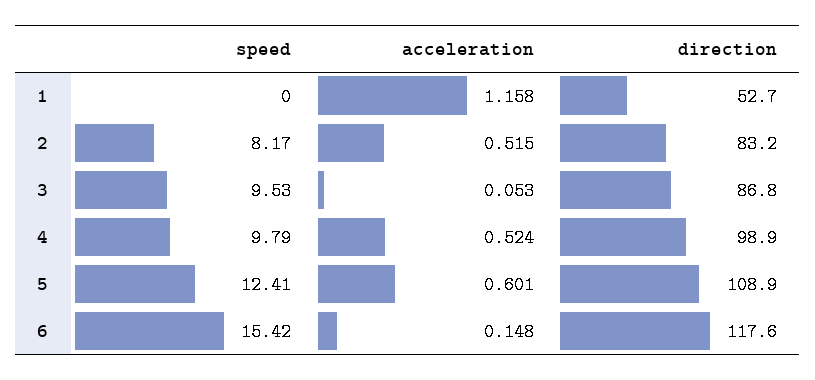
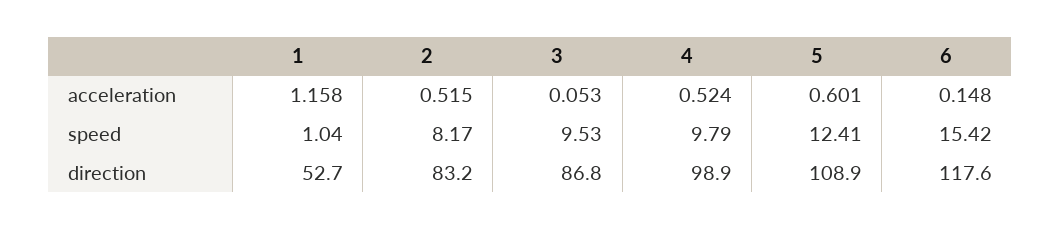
  {
    "speed": {
-     "1": 0,
+     "1": 1.04,
      "2": 8.17,
      "3": 9.53,
      "4": 9.79,
      "5": 12.41,
      "6": 15.42
    },
    "acceleration": {
      "1": 1.158,
      "2": 0.515,
      "3": 0.053,
      "4": 0.524,
      "5": 0.601,
      "6": 0.148
    },
    "direction": {
      "1": 52.7,
      "2": 83.2,
      "3": 86.8,
      "4": 98.9,
      "5": 108.9,
      "6": 117.6
    }
  }

